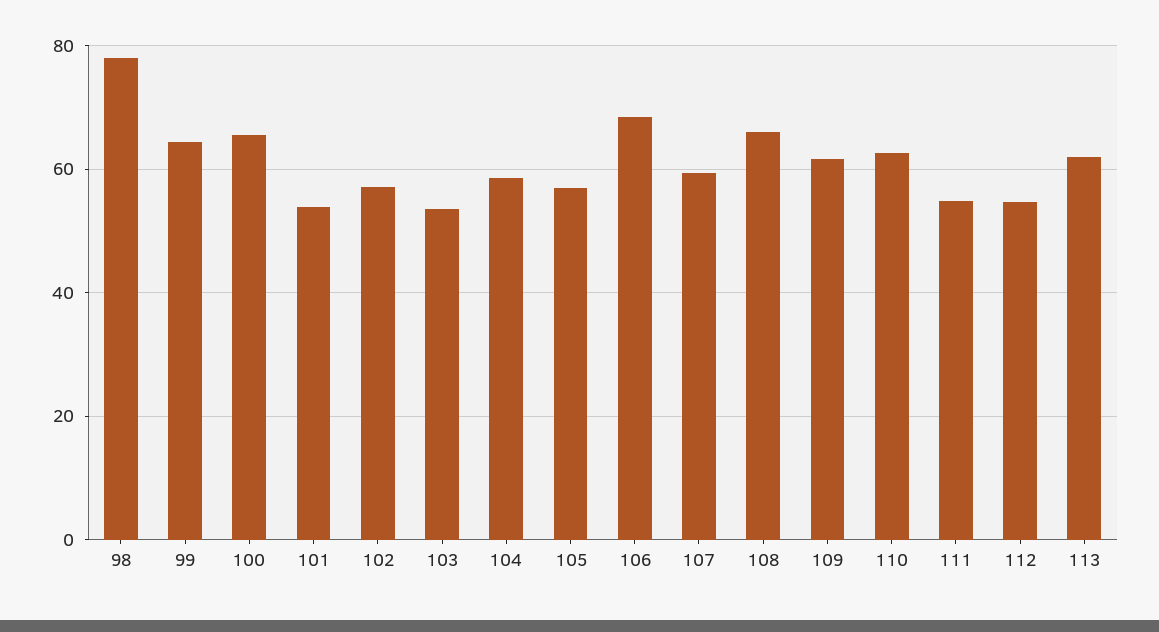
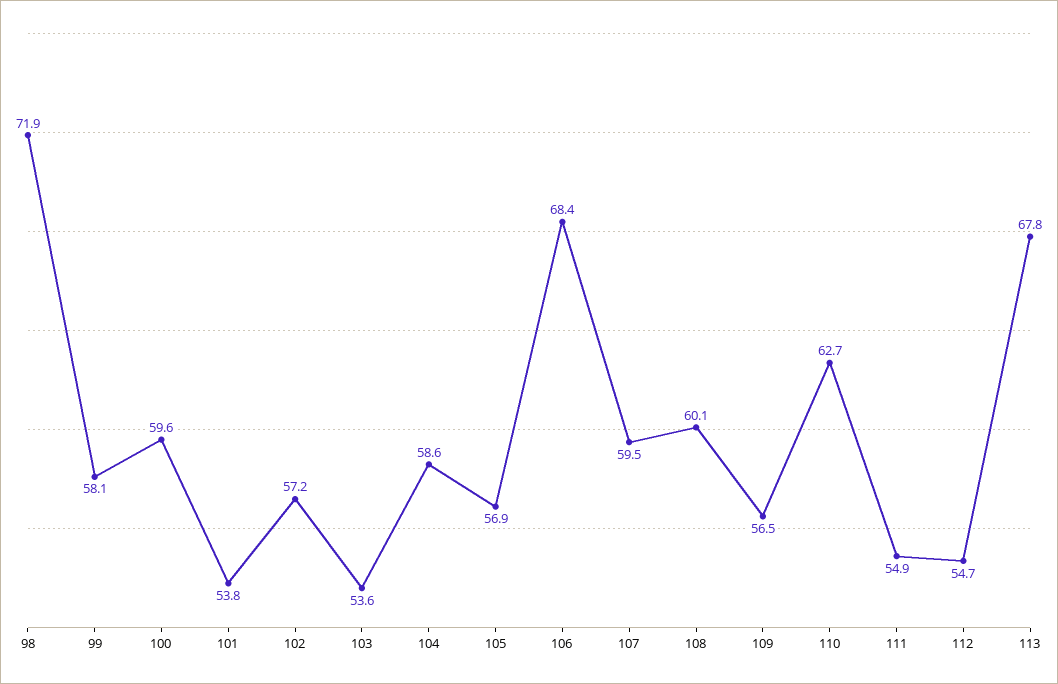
  {
-   "98": 78,
+   "98": 71.9,
-   "99": 64,
+   "99": 58.1,
-   "100": 66,
+   "100": 59.6,
    "101": 53.8,
    "102": 57.2,
    "103": 53.6,
    "104": 58.6,
    "105": 56.9,
    "106": 68.4,
    "107": 59.5,
-   "108": 66,
+   "108": 60.1,
-   "109": 62,
+   "109": 56.5,
    "110": 62.7,
    "111": 54.9,
    "112": 54.7,
-   "113": 62
+   "113": 67.8
  }

